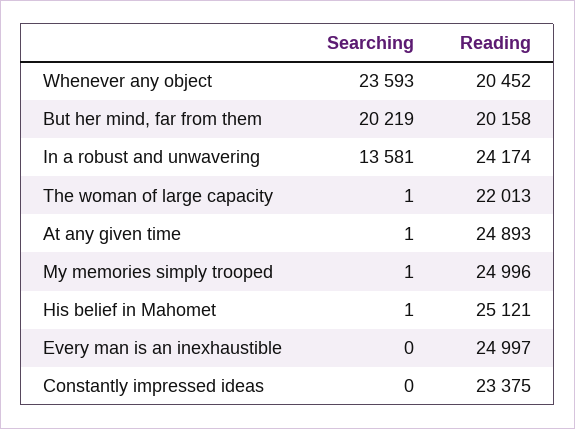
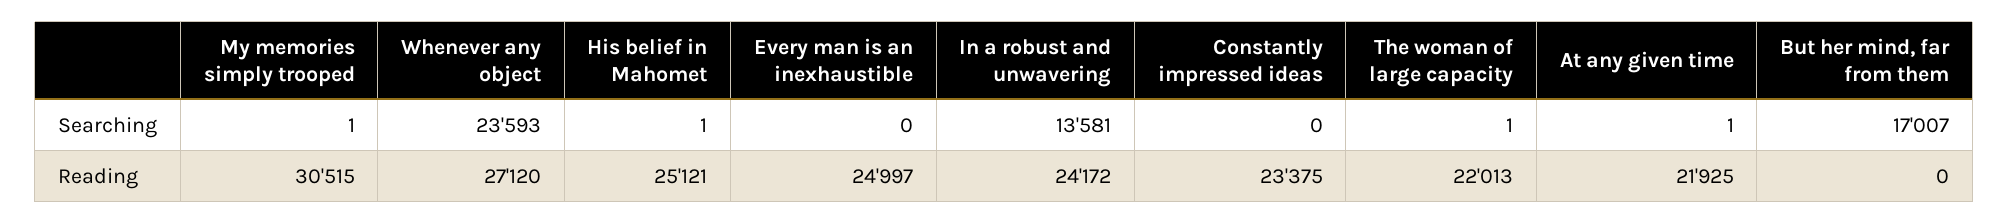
  {
    "Searching": {
      "Whenever any object": 23593,
-     "But her mind, far from them": 20219,
+     "But her mind, far from them": 17007,
      "In a robust and unwavering": 13581,
      "The woman of large capacity": 1,
      "At any given time": 1,
      "My memories simply trooped": 1,
      "His belief in Mahomet": 1,
      "Every man is an inexhaustible": 0,
      "Constantly impressed ideas": 0
    },
    "Reading": {
-     "Whenever any object": 20452,
+     "Whenever any object": 27120,
-     "But her mind, far from them": 20158,
+     "But her mind, far from them": 0,
-     "In a robust and unwavering": 24174,
+     "In a robust and unwavering": 24172,
      "The woman of large capacity": 22013,
-     "At any given time": 24893,
+     "At any given time": 21925,
-     "My memories simply trooped": 24996,
+     "My memories simply trooped": 30515,
      "His belief in Mahomet": 25121,
      "Every man is an inexhaustible": 24997,
      "Constantly impressed ideas": 23375
    }
  }

